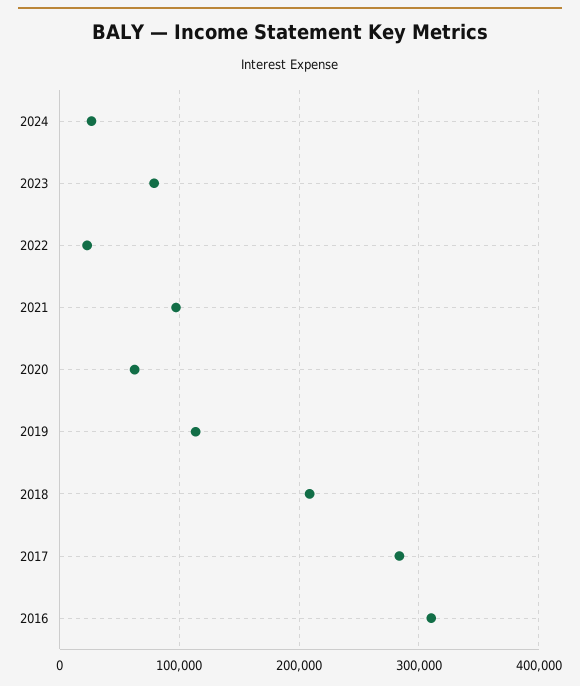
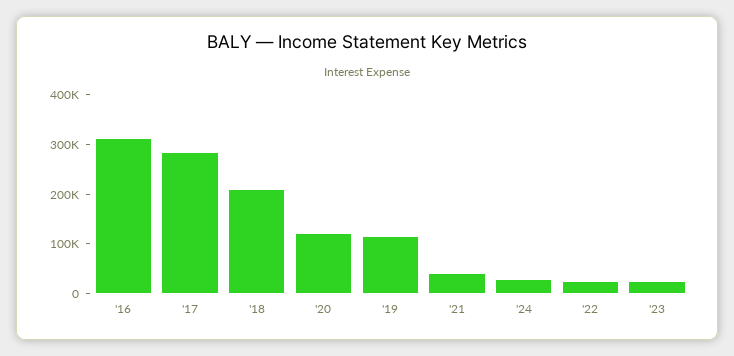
  {
    "2024": 30000,
-   "2023": 80000,
+   "2023": 20000,
    "2022": 20000,
-   "2021": 100000,
+   "2021": 40000,
-   "2020": 60000,
+   "2020": 120000,
    "2019": 110000,
    "2018": 210000,
    "2017": 280000,
    "2016": 310000
  }

